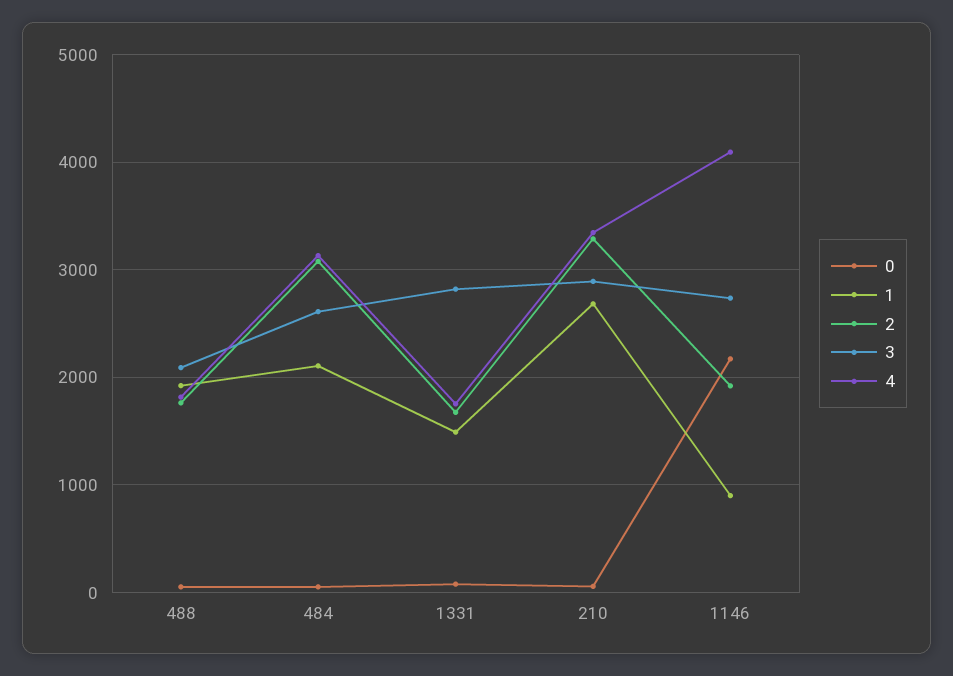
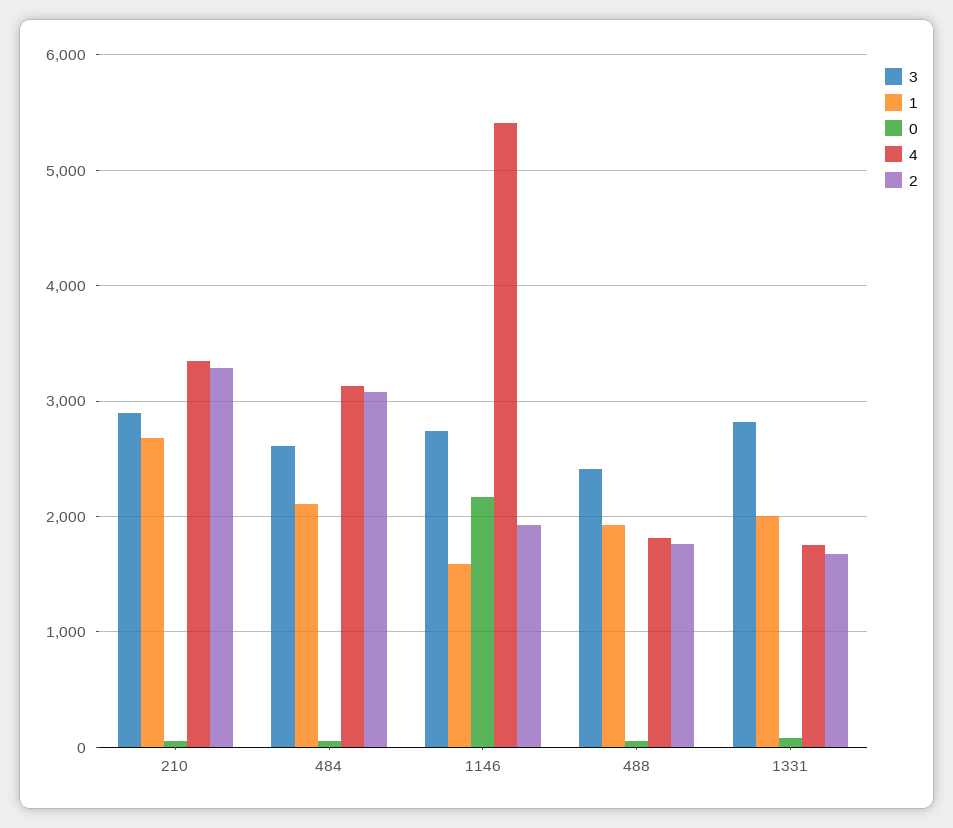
  {
    "0": {
      "488": 100,
      "484": 100,
      "1331": 100,
      "210": 100,
      "1146": 2200
    },
    "1": {
      "488": 1900,
      "484": 2100,
-     "1331": 1500,
+     "1331": 2000,
      "210": 2700,
-     "1146": 900
+     "1146": 1600
    },
    "2": {
      "488": 1800,
      "484": 3100,
      "1331": 1700,
      "210": 3300,
      "1146": 1900
    },
    "3": {
-     "488": 2100,
+     "488": 2400,
      "484": 2600,
      "1331": 2800,
      "210": 2900,
      "1146": 2700
    },
    "4": {
      "488": 1800,
      "484": 3100,
      "1331": 1800,
      "210": 3300,
-     "1146": 4100
+     "1146": 5400
    }
  }

